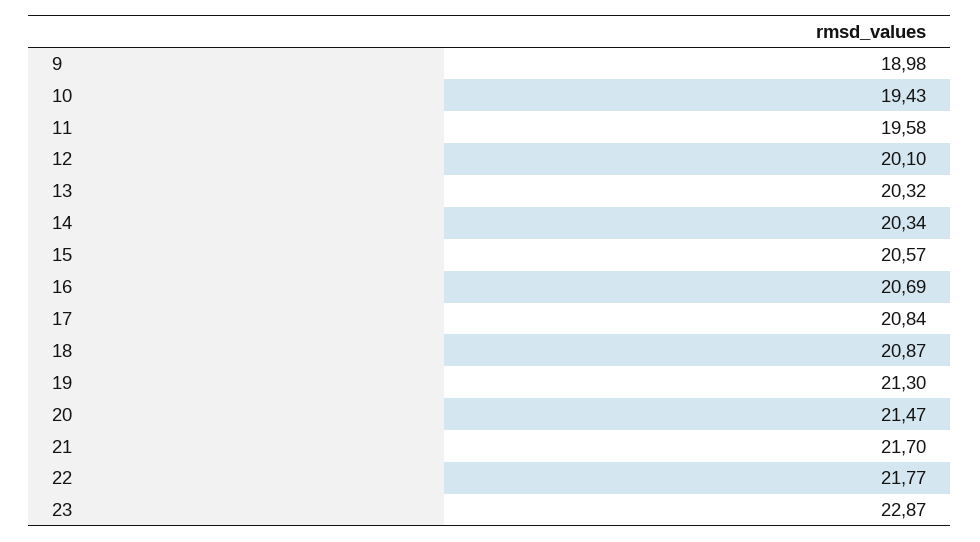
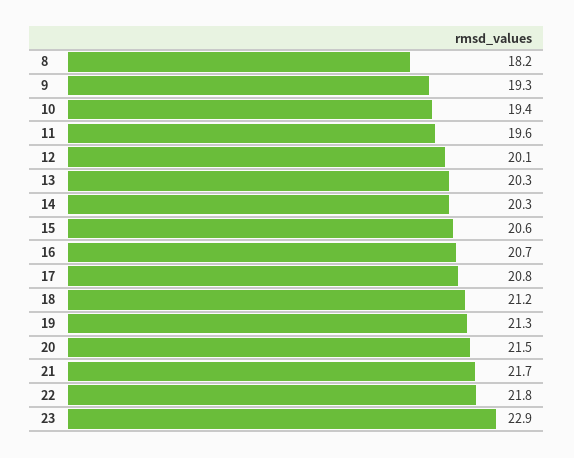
  {
-   "9": 18.98,
+   "9": 19.3,
    "10": 19.43,
    "11": 19.58,
    "12": 20.1,
    "13": 20.32,
    "14": 20.34,
    "15": 20.57,
    "16": 20.69,
    "17": 20.84,
-   "18": 20.87,
+   "18": 21.2,
    "19": 21.3,
    "20": 21.47,
    "21": 21.7,
    "22": 21.77,
-   "23": 22.87
+   "23": 22.87,
+   "8": 18.2
  }

